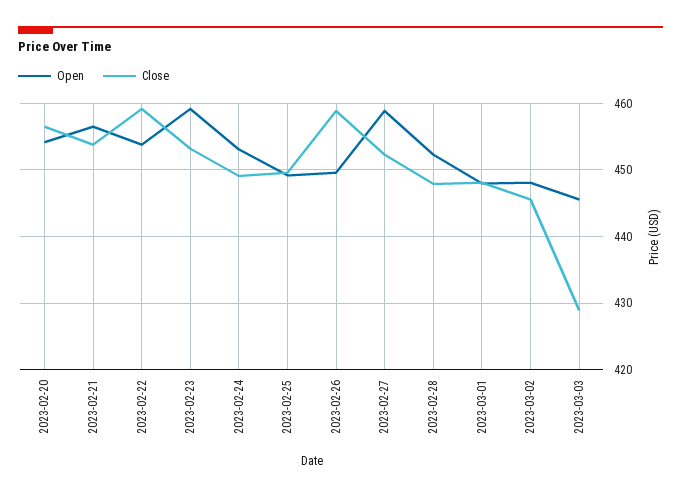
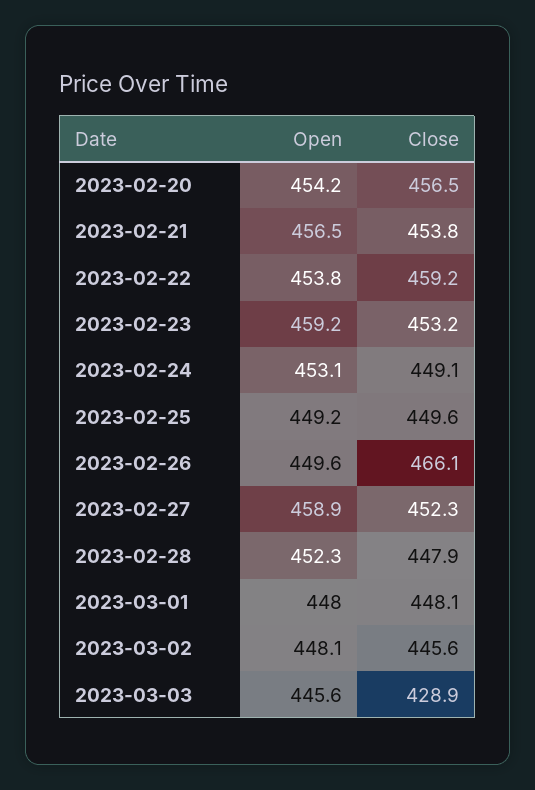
  {
    "Open": {
      "2023-02-20": 454.2,
      "2023-02-21": 456.5,
      "2023-02-22": 453.8,
      "2023-02-23": 459.2,
      "2023-02-24": 453.1,
      "2023-02-25": 449.2,
      "2023-02-26": 449.6,
      "2023-02-27": 458.9,
      "2023-02-28": 452.3,
      "2023-03-01": 448,
      "2023-03-02": 448.1,
      "2023-03-03": 445.6
    },
    "Close": {
      "2023-02-20": 456.5,
      "2023-02-21": 453.8,
      "2023-02-22": 459.2,
      "2023-02-23": 453.2,
      "2023-02-24": 449.1,
      "2023-02-25": 449.6,
-     "2023-02-26": 459,
+     "2023-02-26": 466.1,
      "2023-02-27": 452.3,
      "2023-02-28": 447.9,
      "2023-03-01": 448.1,
      "2023-03-02": 445.6,
      "2023-03-03": 428.9
    }
  }

